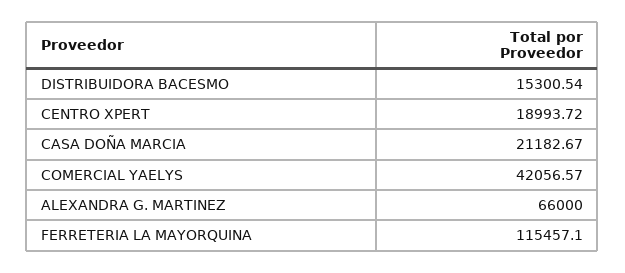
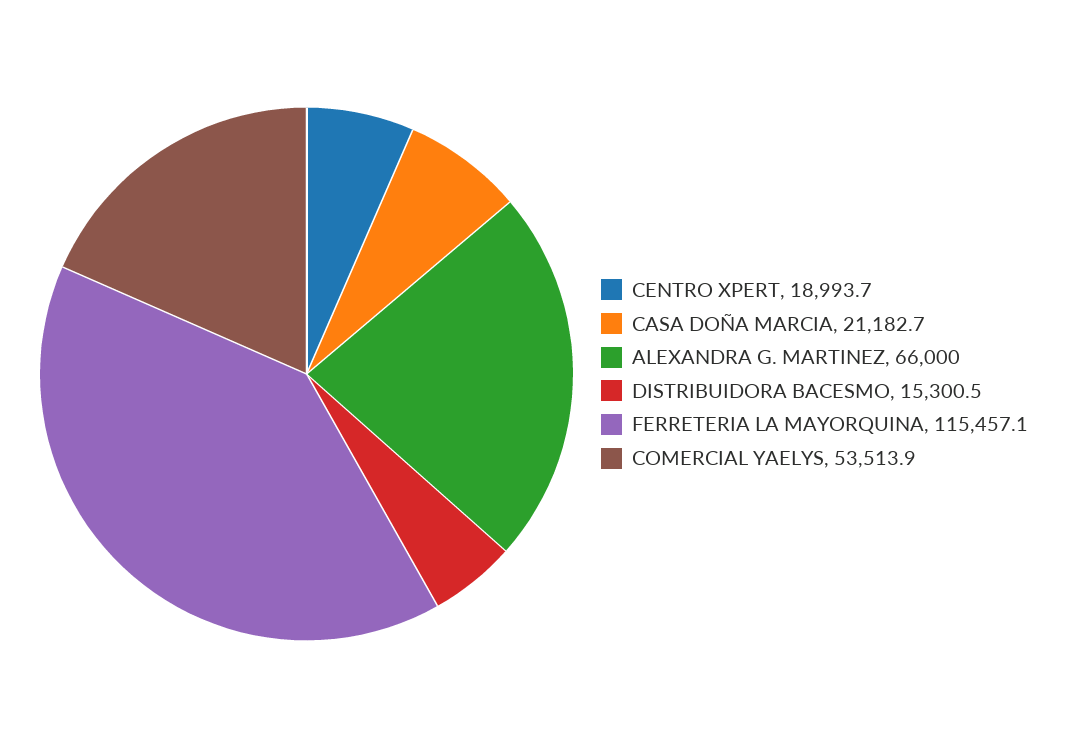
  {
    "DISTRIBUIDORA BACESMO": 15300.54,
    "CENTRO XPERT": 18993.72,
    "CASA DOÑA MARCIA": 21182.67,
-   "COMERCIAL YAELYS": 42056.57,
+   "COMERCIAL YAELYS": 53513.9,
    "ALEXANDRA G. MARTINEZ": 66000,
    "FERRETERIA LA MAYORQUINA": 115457.1
  }

